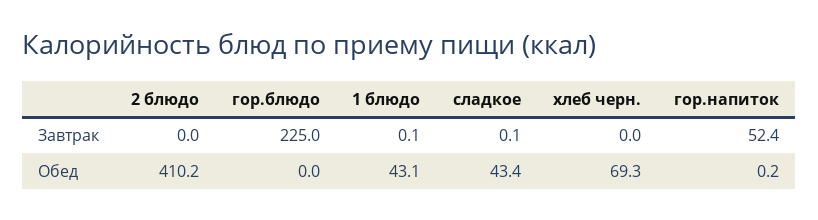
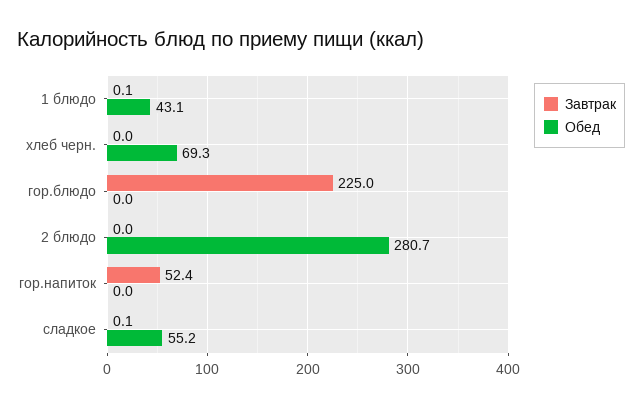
  {
    "Завтрак": {
      "2 блюдо": 0,
      "гор.блюдо": 225,
      "1 блюдо": 0.1,
      "сладкое": 0.1,
      "хлеб черн.": 0,
      "гор.напиток": 52.4
    },
    "Обед": {
-     "2 блюдо": 410.2,
+     "2 блюдо": 280.7,
      "гор.блюдо": 0,
      "1 блюдо": 43.1,
-     "сладкое": 43.4,
+     "сладкое": 55.2,
      "хлеб черн.": 69.3,
-     "гор.напиток": 0.2
+     "гор.напиток": 0
    }
  }

